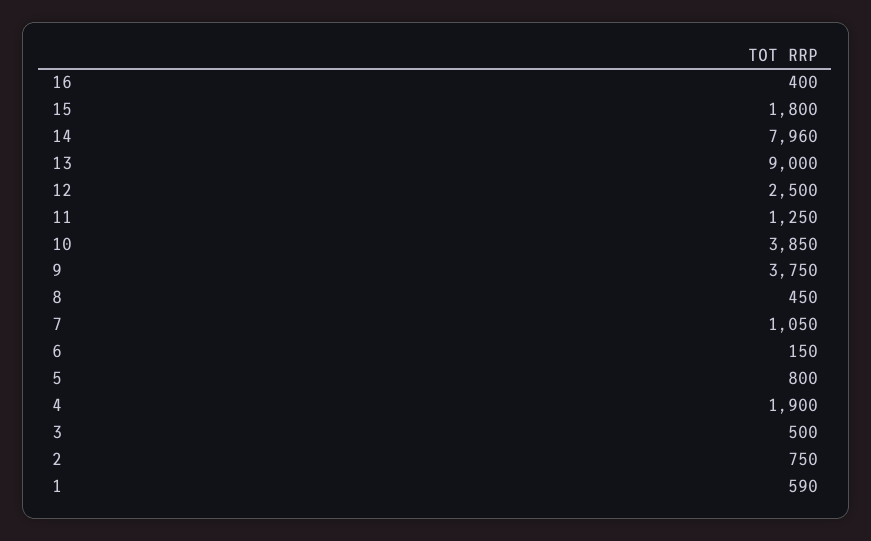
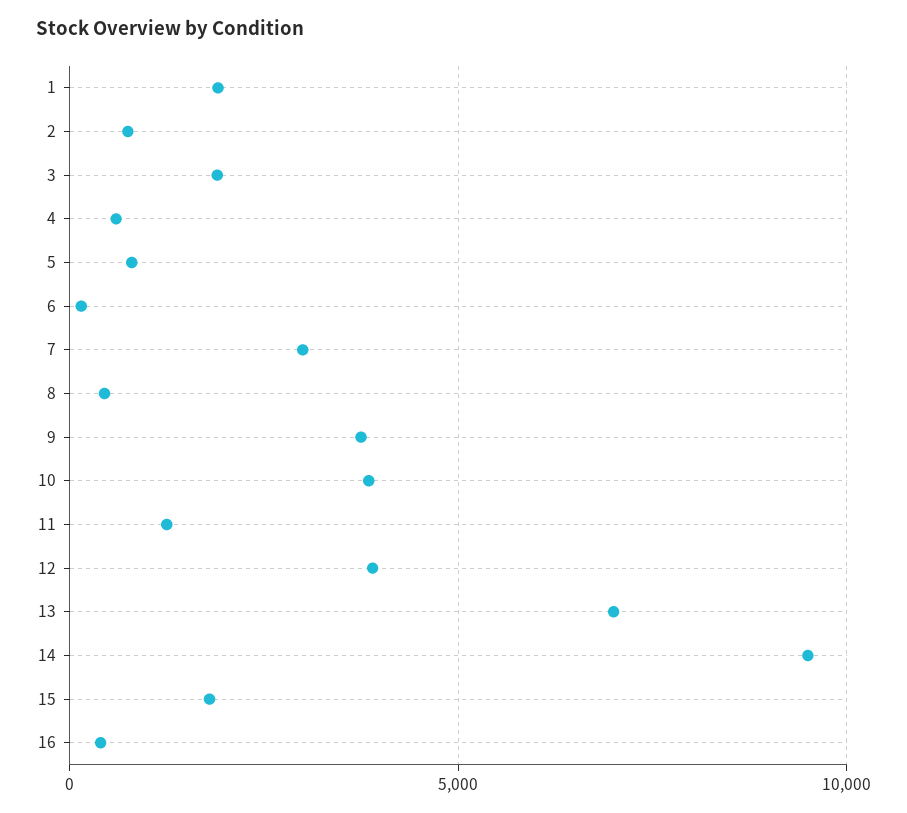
  {
    "16": 400,
    "15": 1800,
-   "14": 7960,
+   "14": 9500,
-   "13": 9000,
+   "13": 7000,
-   "12": 2500,
+   "12": 4000,
    "11": 1250,
    "10": 3850,
    "9": 3750,
    "8": 450,
-   "7": 1050,
+   "7": 3000,
    "6": 150,
    "5": 800,
-   "4": 1900,
+   "4": 500,
-   "3": 500,
+   "3": 2000,
    "2": 750,
-   "1": 590
+   "1": 2000
  }

